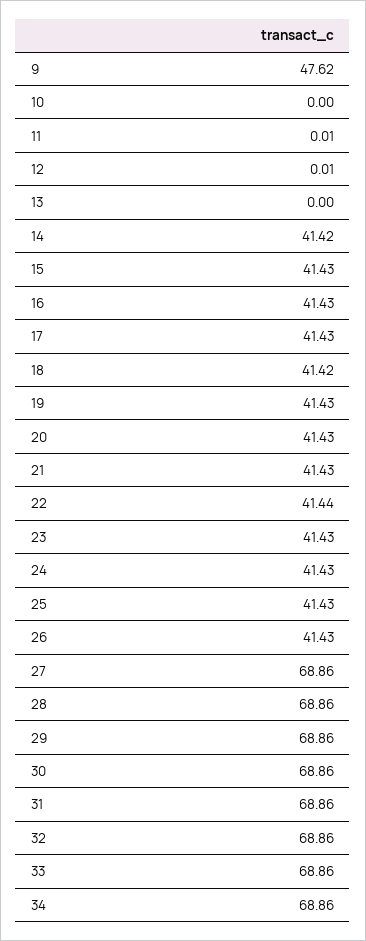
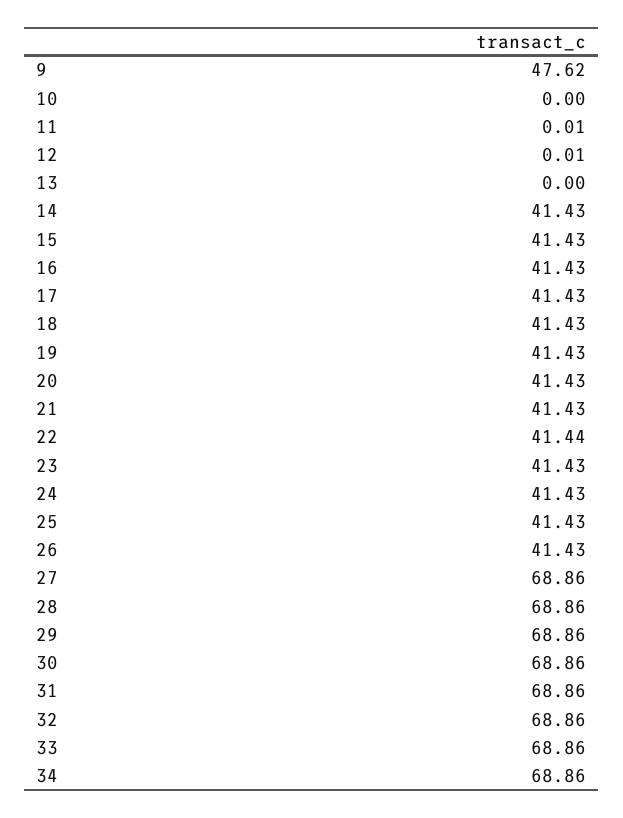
  {
    "9": 47.62,
    "10": 0,
    "11": 0.01,
    "12": 0.01,
    "13": 0,
-   "14": 41.42,
+   "14": 41.43,
    "15": 41.43,
    "16": 41.43,
    "17": 41.43,
-   "18": 41.42,
+   "18": 41.43,
    "19": 41.43,
    "20": 41.43,
    "21": 41.43,
    "22": 41.44,
    "23": 41.43,
    "24": 41.43,
    "25": 41.43,
    "26": 41.43,
    "27": 68.86,
    "28": 68.86,
    "29": 68.86,
    "30": 68.86,
    "31": 68.86,
    "32": 68.86,
    "33": 68.86,
    "34": 68.86
  }

